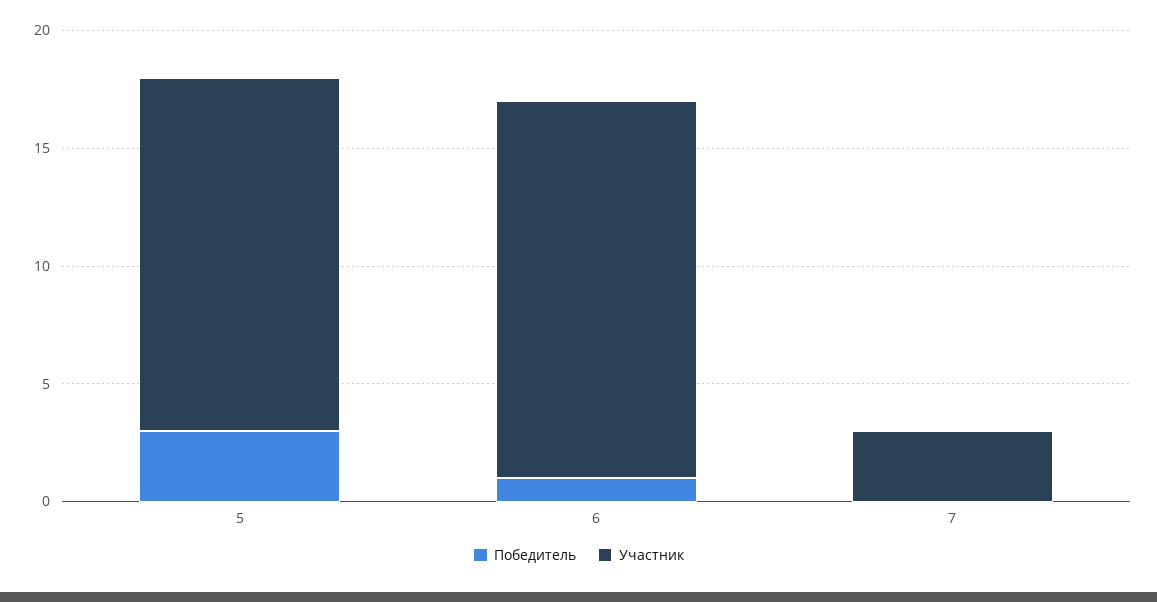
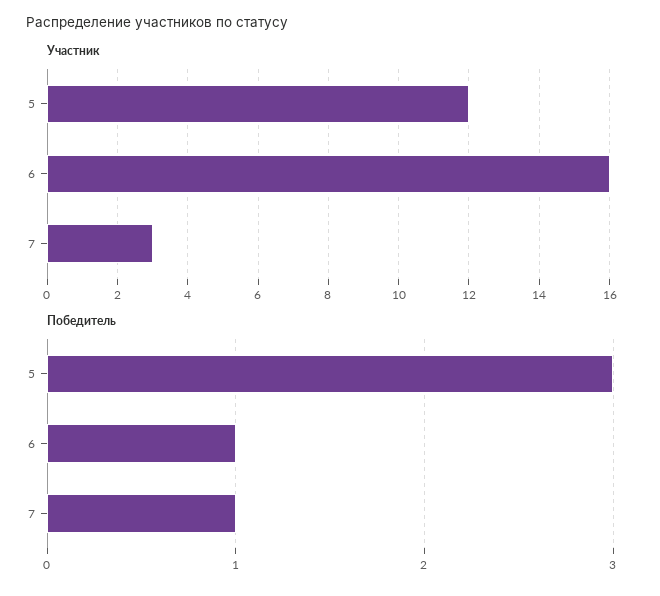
  {
    "Победитель": {
      "5": 3,
      "6": 1,
-     "7": 0
+     "7": 1
    },
    "Участник": {
-     "5": 15,
+     "5": 12,
      "6": 16,
      "7": 3
    }
  }

